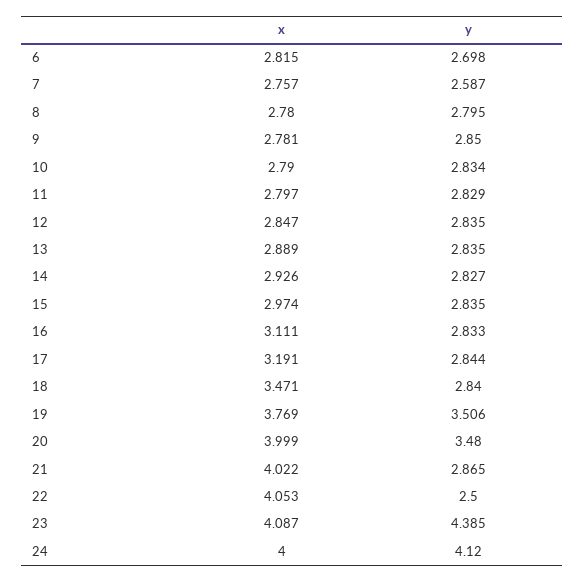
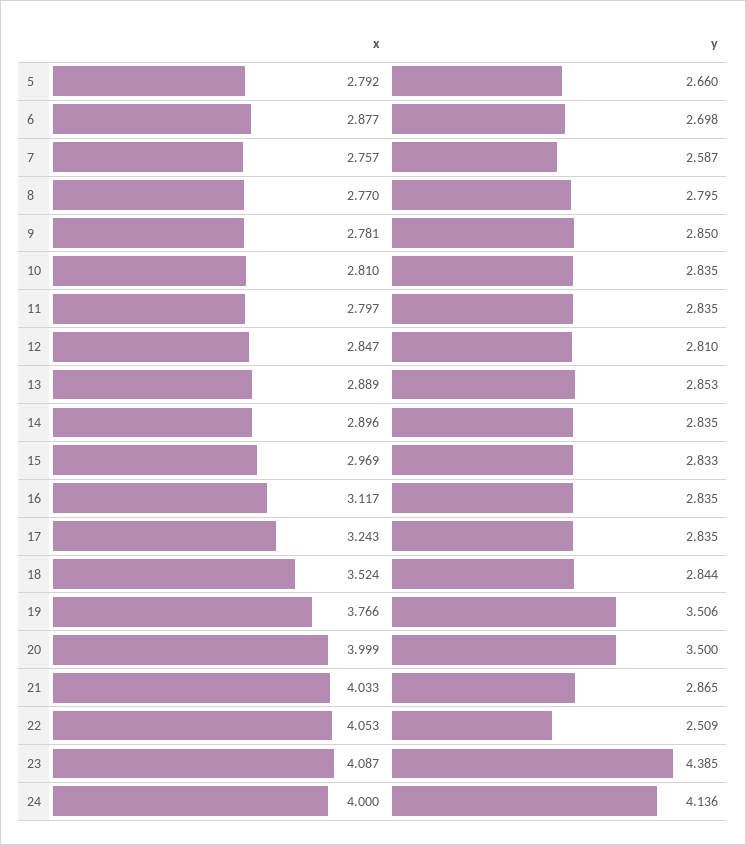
  {
    "x": {
-     "6": 2.815,
+     "6": 2.877,
      "7": 2.757,
-     "8": 2.78,
+     "8": 2.77,
      "9": 2.781,
-     "10": 2.79,
+     "10": 2.81,
      "11": 2.797,
      "12": 2.847,
      "13": 2.889,
-     "14": 2.926,
+     "14": 2.896,
-     "15": 2.974,
+     "15": 2.969,
-     "16": 3.111,
+     "16": 3.117,
-     "17": 3.191,
+     "17": 3.243,
-     "18": 3.471,
+     "18": 3.524,
-     "19": 3.769,
+     "19": 3.766,
      "20": 3.999,
-     "21": 4.022,
+     "21": 4.033,
      "22": 4.053,
      "23": 4.087,
-     "24": 4
+     "24": 4,
+     "5": 2.792
    },
    "y": {
      "6": 2.698,
      "7": 2.587,
      "8": 2.795,
      "9": 2.85,
-     "10": 2.834,
+     "10": 2.835,
-     "11": 2.829,
+     "11": 2.835,
-     "12": 2.835,
+     "12": 2.81,
-     "13": 2.835,
+     "13": 2.853,
-     "14": 2.827,
+     "14": 2.835,
-     "15": 2.835,
+     "15": 2.833,
-     "16": 2.833,
+     "16": 2.835,
-     "17": 2.844,
+     "17": 2.835,
-     "18": 2.84,
+     "18": 2.844,
      "19": 3.506,
-     "20": 3.48,
+     "20": 3.5,
      "21": 2.865,
-     "22": 2.5,
+     "22": 2.509,
      "23": 4.385,
-     "24": 4.12
+     "24": 4.136,
+     "5": 2.66
    }
  }

